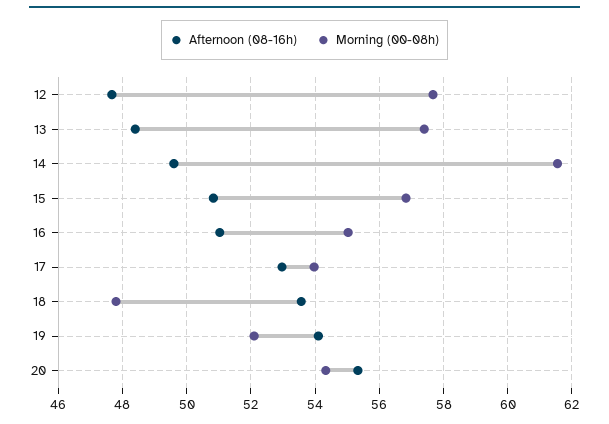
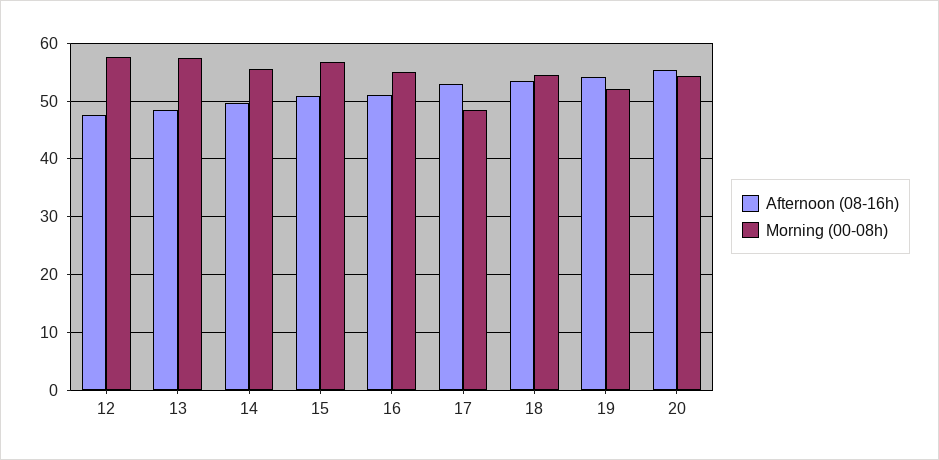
  {
    "Afternoon (08-16h)": {
      "12": 47.6,
      "13": 48.4,
      "14": 49.6,
      "15": 50.8,
      "16": 51,
      "17": 53,
      "18": 53.6,
      "19": 54.2,
      "20": 55.4
    },
    "Morning (00-08h)": {
      "12": 57.6,
      "13": 57.4,
-     "14": 61.6,
+     "14": 56,
      "15": 56.8,
      "16": 55,
-     "17": 54,
+     "17": 48,
-     "18": 47.8,
+     "18": 54,
      "19": 52.2,
      "20": 54.4
    }
  }

